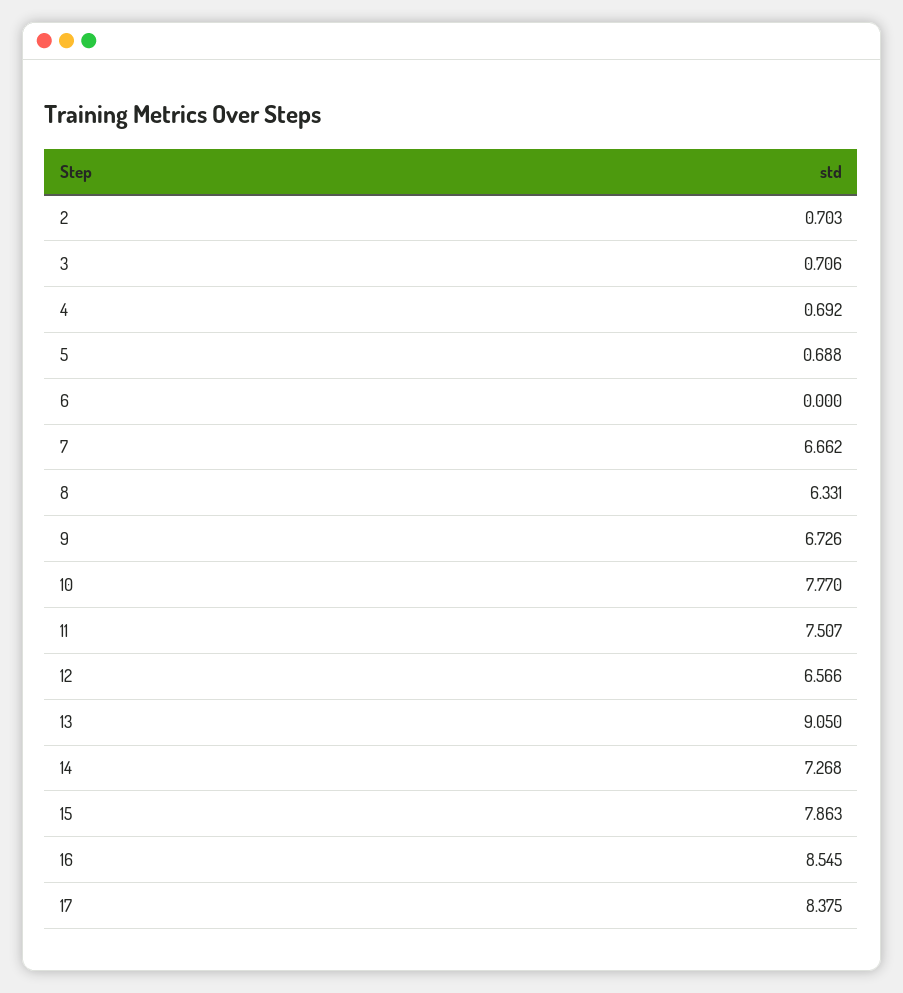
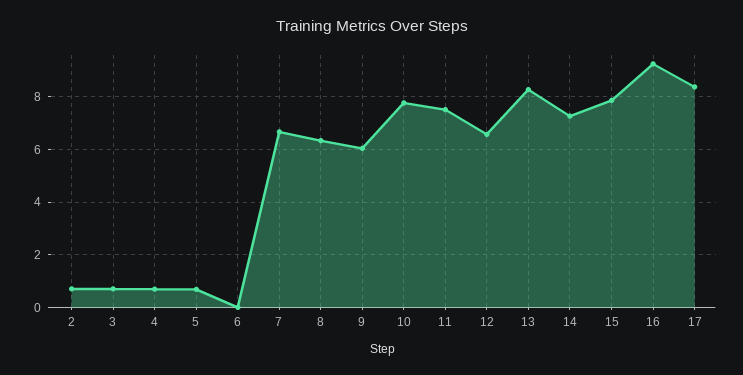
  {
    "2": 0.703,
    "3": 0.706,
    "4": 0.692,
    "5": 0.688,
    "6": 0,
    "7": 6.662,
    "8": 6.331,
-   "9": 6.726,
+   "9": 6,
    "10": 7.77,
    "11": 7.507,
    "12": 6.566,
-   "13": 9.05,
+   "13": 8.25,
    "14": 7.268,
    "15": 7.863,
-   "16": 8.545,
+   "16": 9.25,
    "17": 8.375
  }

